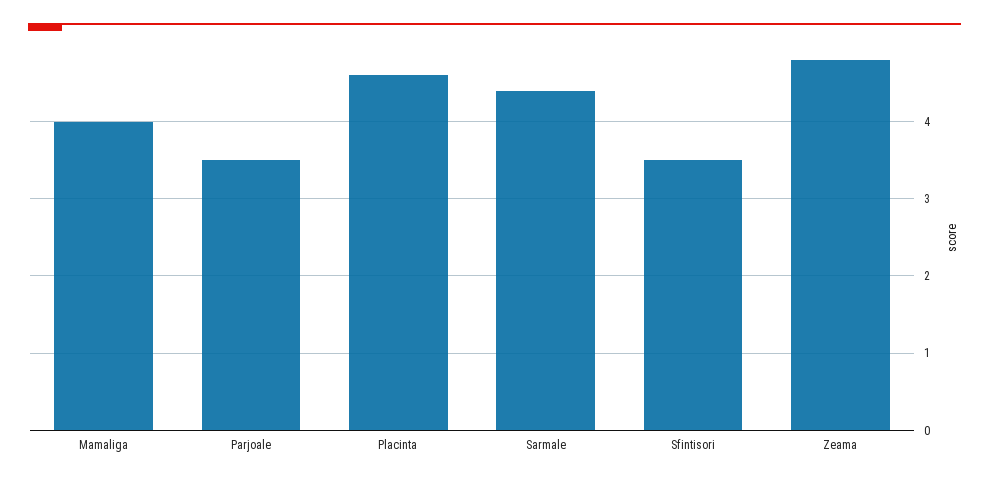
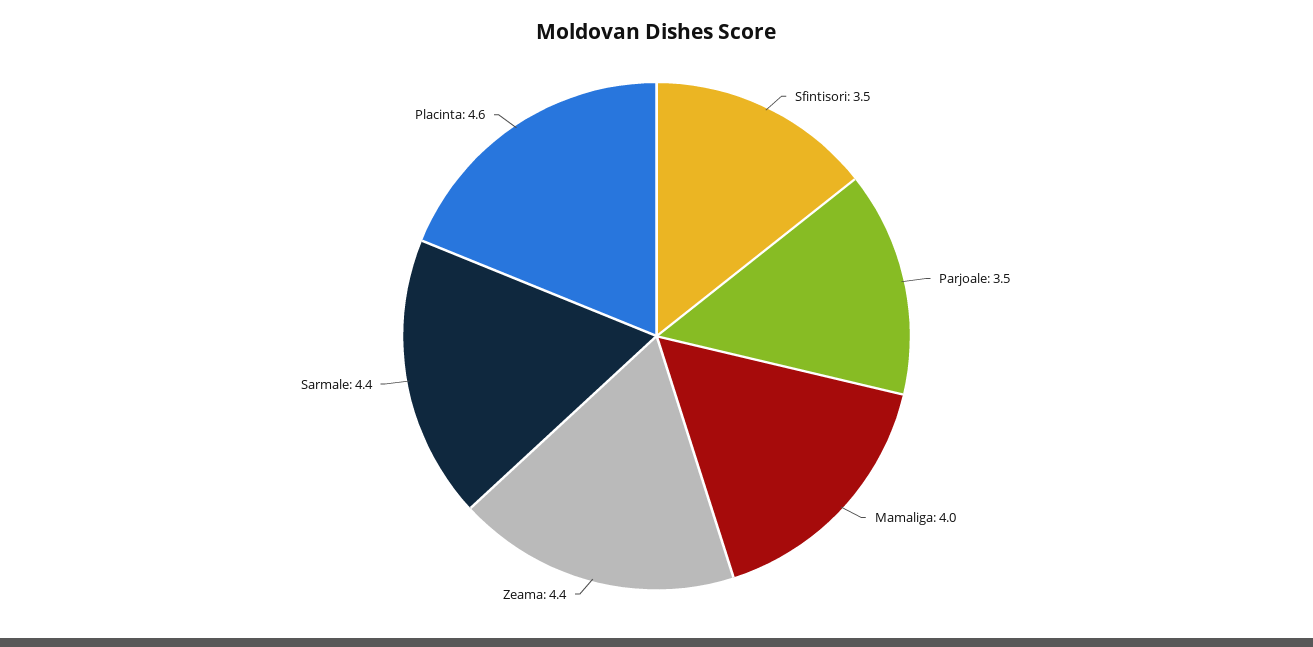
  {
    "Mamaliga": 4,
    "Parjoale": 3.5,
    "Placinta": 4.6,
    "Sarmale": 4.4,
    "Sfintisori": 3.5,
-   "Zeama": 4.8
+   "Zeama": 4.4
  }

